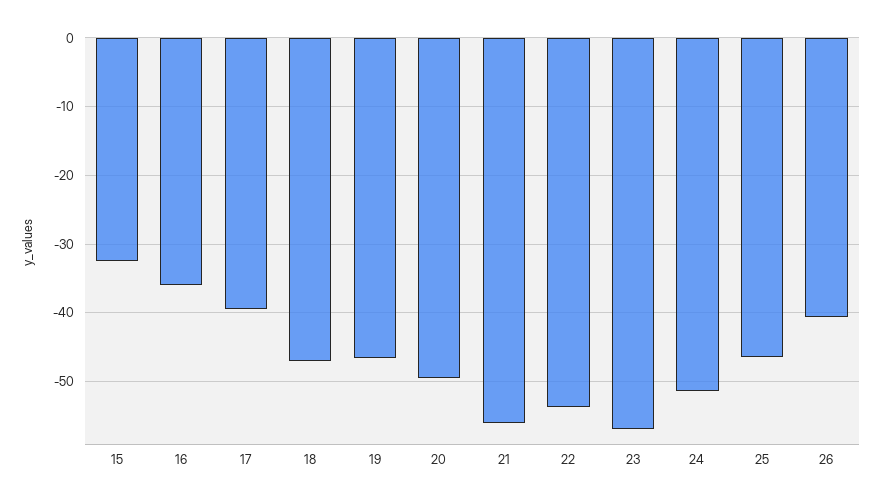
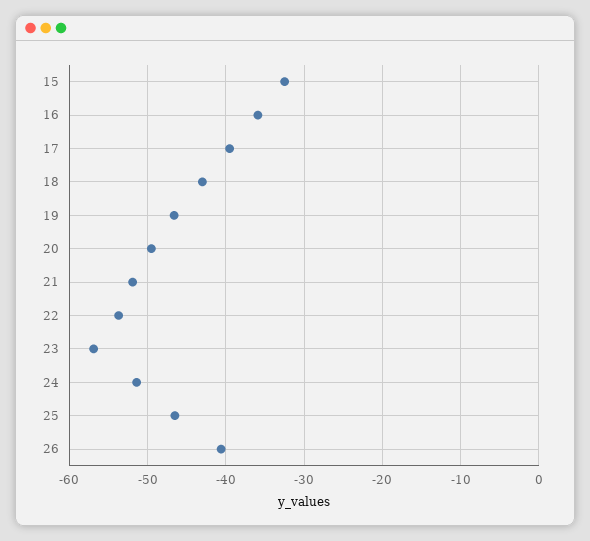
  {
    "15": -33,
    "16": -36,
    "17": -40,
-   "18": -47,
+   "18": -43,
    "19": -47,
    "20": -50,
-   "21": -56,
+   "21": -52,
    "22": -54,
    "23": -57,
    "24": -51,
    "25": -47,
    "26": -41
  }

